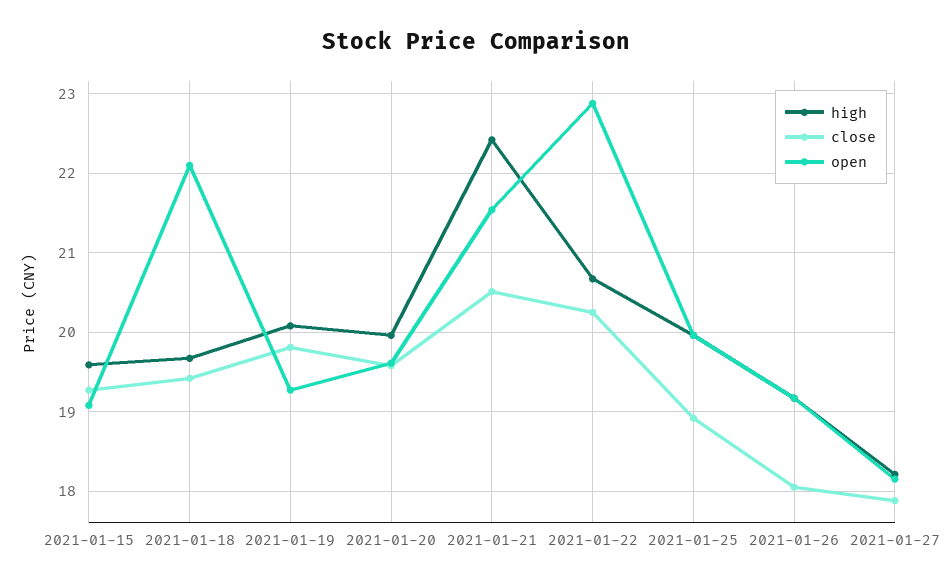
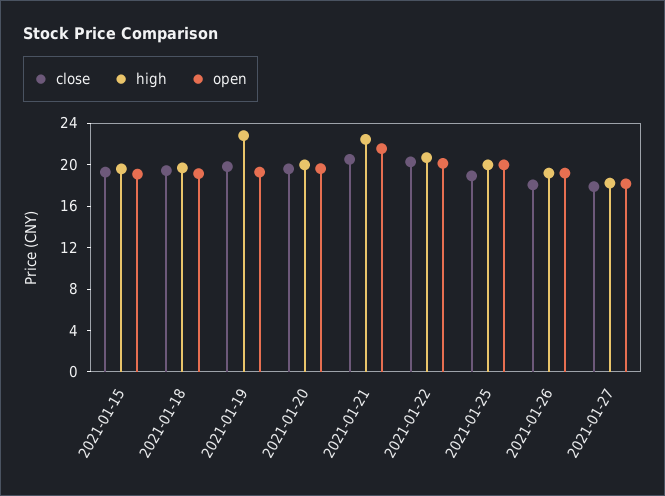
  {
    "high": {
      "2021-01-15": 19.6,
      "2021-01-18": 19.7,
-     "2021-01-19": 20.1,
+     "2021-01-19": 23,
      "2021-01-20": 20,
      "2021-01-21": 22.4,
      "2021-01-22": 20.7,
      "2021-01-25": 20,
      "2021-01-26": 19.2,
      "2021-01-27": 18.2
    },
    "close": {
      "2021-01-15": 19.3,
      "2021-01-18": 19.4,
      "2021-01-19": 19.8,
      "2021-01-20": 19.6,
      "2021-01-21": 20.5,
      "2021-01-22": 20.3,
      "2021-01-25": 18.9,
      "2021-01-26": 18.1,
      "2021-01-27": 17.9
    },
    "open": {
      "2021-01-15": 19.1,
-     "2021-01-18": 22.1,
+     "2021-01-18": 19,
      "2021-01-19": 19.3,
      "2021-01-20": 19.6,
      "2021-01-21": 21.5,
-     "2021-01-22": 22.9,
+     "2021-01-22": 20,
      "2021-01-25": 20,
      "2021-01-26": 19.2,
      "2021-01-27": 18.2
    }
  }

